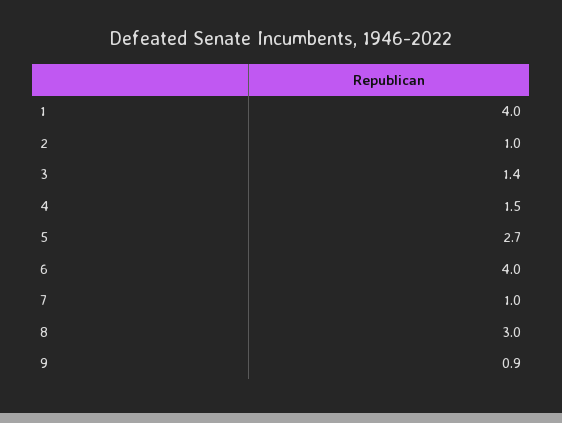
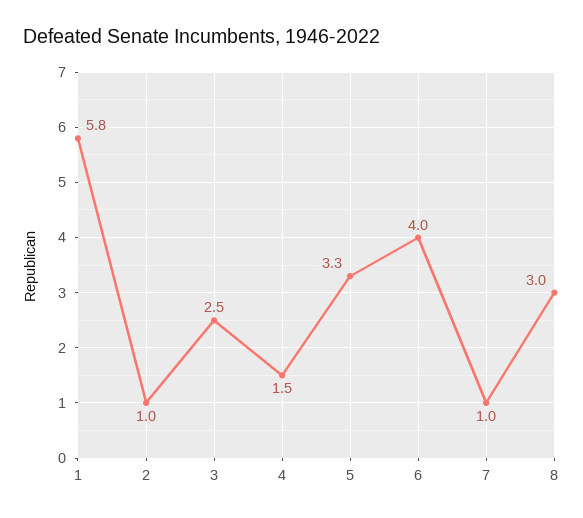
  {
-   "1": 4,
+   "1": 5.8,
    "2": 1,
-   "3": 1.4,
+   "3": 2.5,
    "4": 1.5,
-   "5": 2.7,
+   "5": 3.3,
    "6": 4,
    "7": 1,
-   "8": 3,
+   "8": 3
-   "9": 0.9
  }

